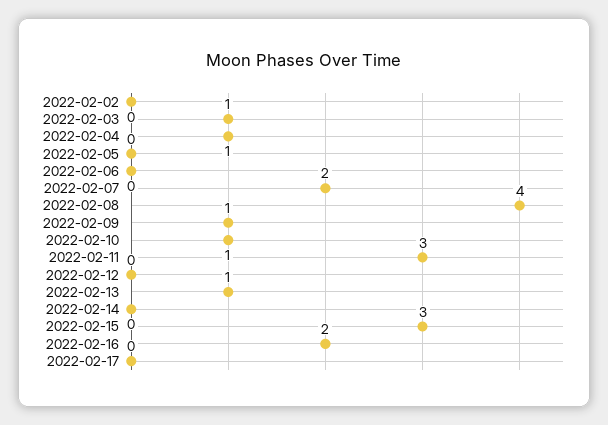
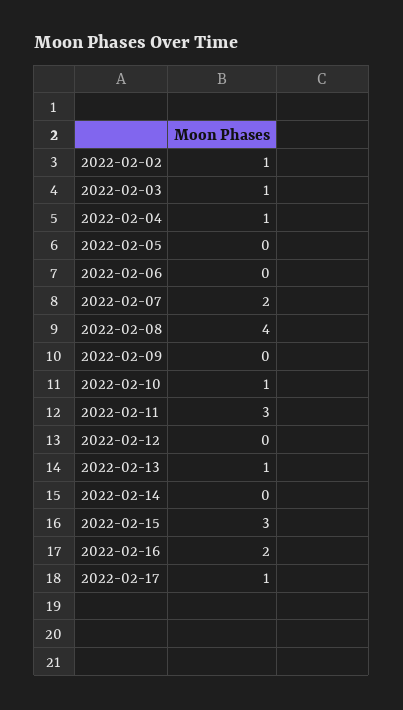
  {
-   "2022-02-02": 0,
+   "2022-02-02": 1,
    "2022-02-03": 1,
    "2022-02-04": 1,
    "2022-02-05": 0,
    "2022-02-06": 0,
    "2022-02-07": 2,
    "2022-02-08": 4,
-   "2022-02-09": 1,
+   "2022-02-09": 0,
    "2022-02-10": 1,
    "2022-02-11": 3,
    "2022-02-12": 0,
    "2022-02-13": 1,
    "2022-02-14": 0,
    "2022-02-15": 3,
    "2022-02-16": 2,
-   "2022-02-17": 0
+   "2022-02-17": 1
  }

